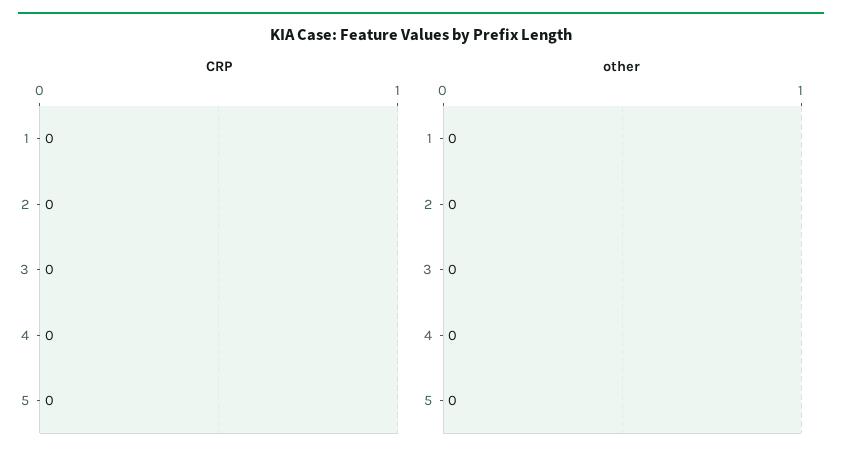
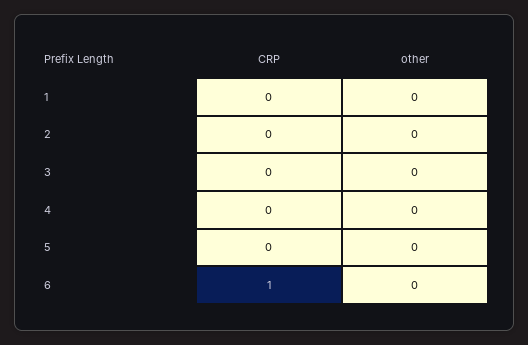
  {
    "CRP": {
      "1": 0,
      "2": 0,
      "3": 0,
      "4": 0,
-     "5": 0
+     "5": 0,
+     "6": 1
    },
    "other": {
      "1": 0,
      "2": 0,
      "3": 0,
      "4": 0,
-     "5": 0
+     "5": 0,
+     "6": 0
    }
  }

